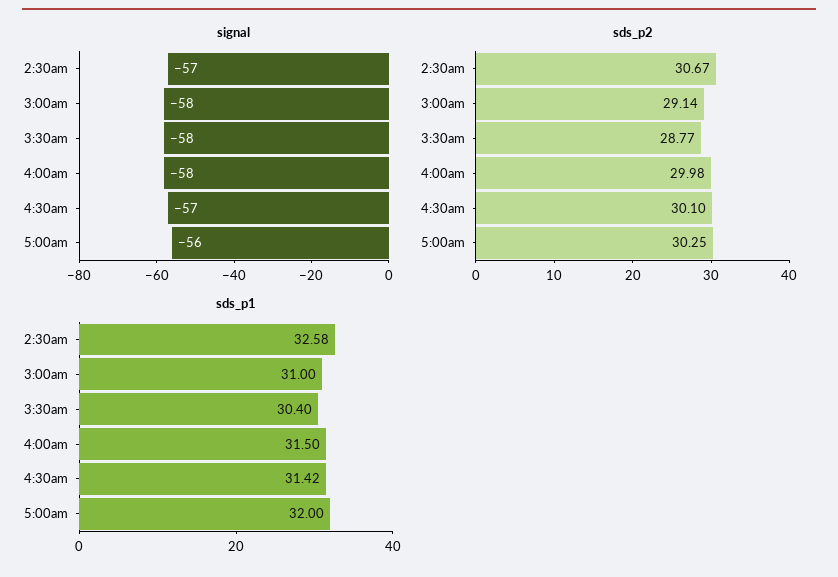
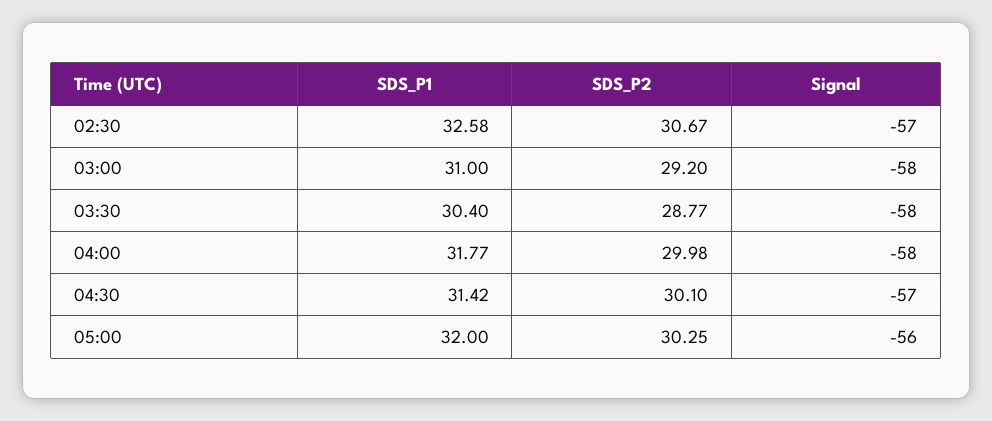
  {
    "signal": {
      "2:30am": -57,
      "3:00am": -58,
      "3:30am": -58,
      "4:00am": -58,
      "4:30am": -57,
      "5:00am": -56
    },
    "sds_p2": {
      "2:30am": 30.67,
-     "3:00am": 29.14,
+     "3:00am": 29.2,
      "3:30am": 28.77,
      "4:00am": 29.98,
      "4:30am": 30.1,
      "5:00am": 30.25
    },
    "sds_p1": {
      "2:30am": 32.58,
      "3:00am": 31,
      "3:30am": 30.4,
-     "4:00am": 31.5,
+     "4:00am": 31.77,
      "4:30am": 31.42,
      "5:00am": 32
    }
  }

